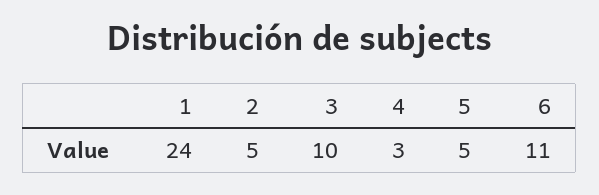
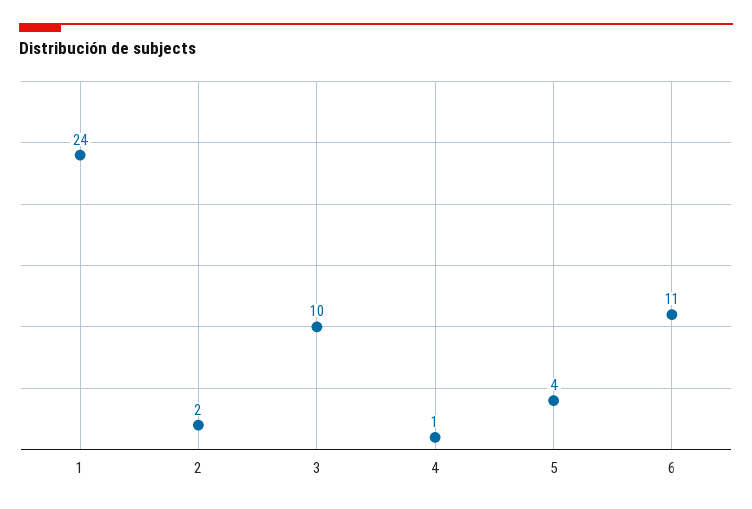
  {
    "1": 24,
-   "2": 5,
+   "2": 2,
    "3": 10,
-   "4": 3,
+   "4": 1,
-   "5": 5,
+   "5": 4,
    "6": 11
  }

